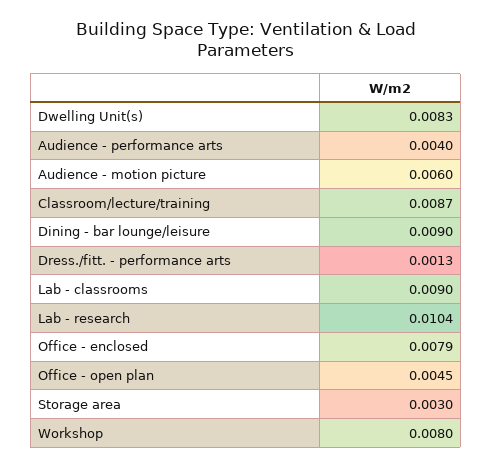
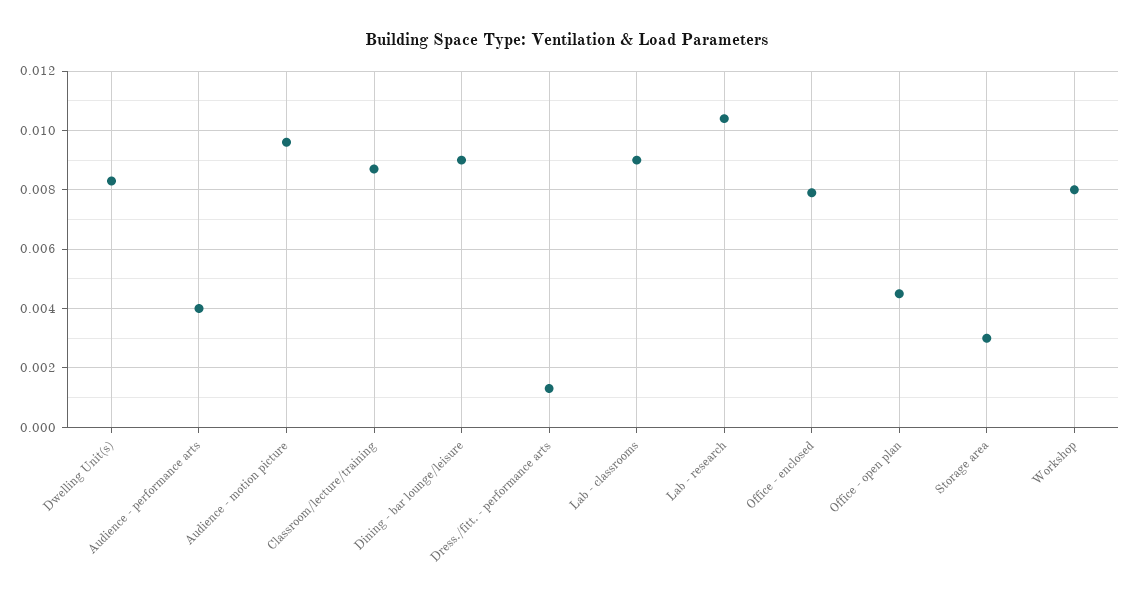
  {
    "Dwelling Unit(s)": 0.0083,
    "Audience - performance arts": 0.004,
-   "Audience - motion picture": 0.006,
+   "Audience - motion picture": 0.0095,
    "Classroom/lecture/training": 0.0087,
    "Dining - bar lounge/leisure": 0.009,
    "Dress./fitt. - performance arts": 0.0013,
    "Lab - classrooms": 0.009,
    "Lab - research": 0.0104,
    "Office - enclosed": 0.0079,
    "Office - open plan": 0.0045,
    "Storage area": 0.003,
    "Workshop": 0.008
  }

